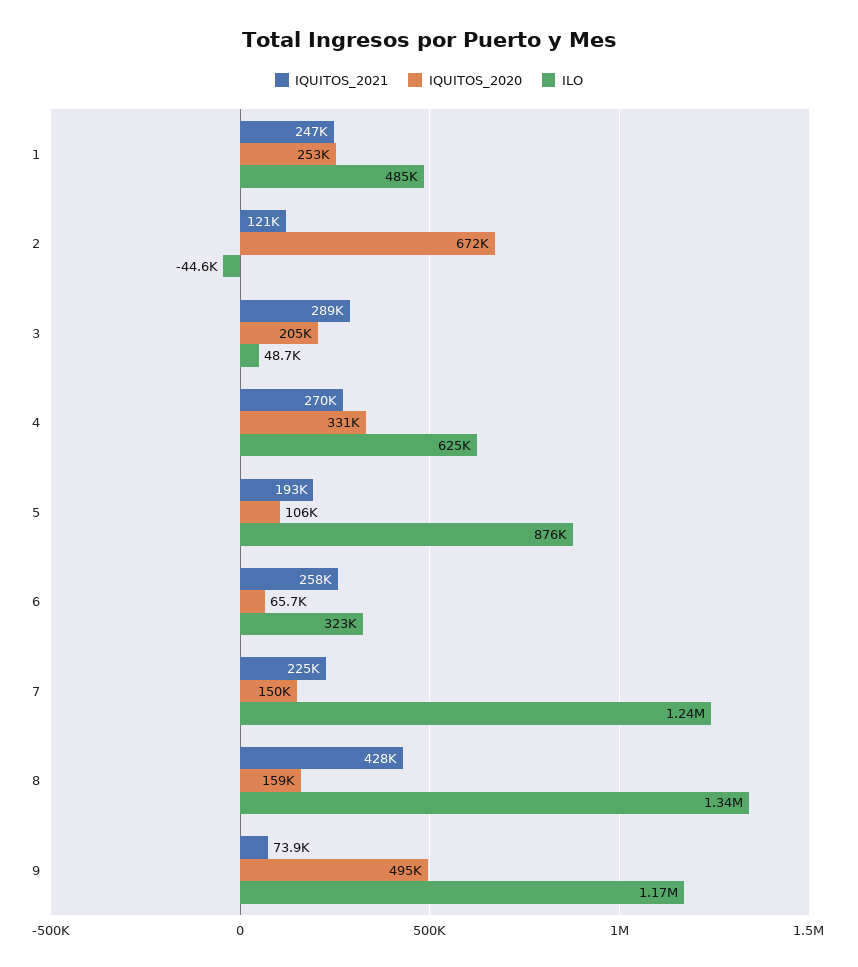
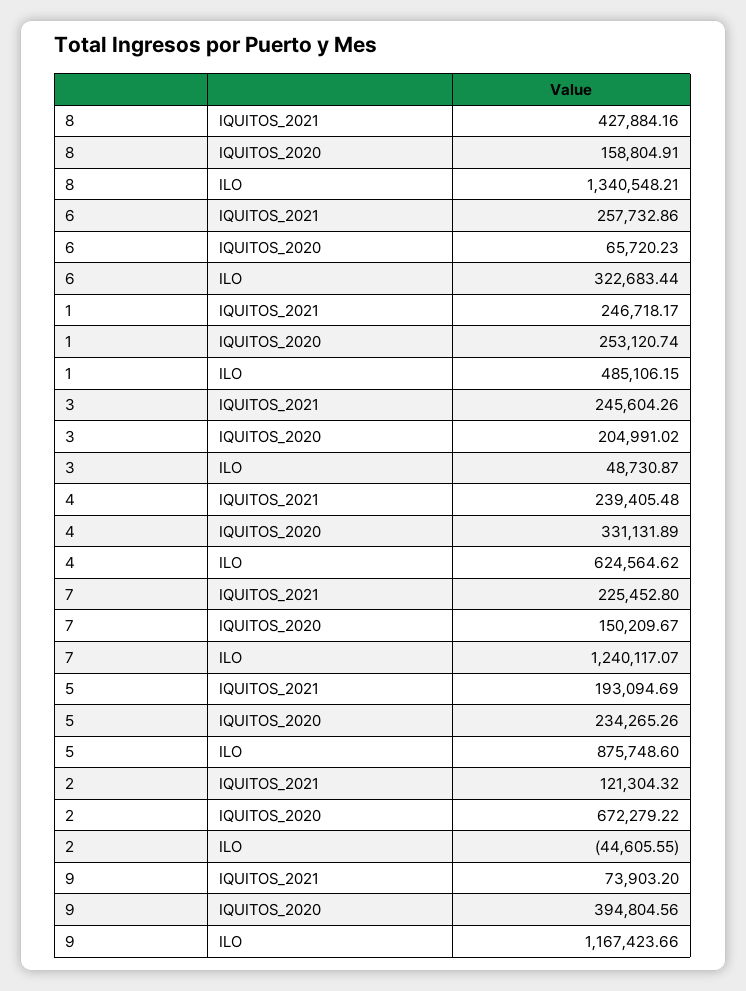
  {
    "IQUITOS_2021": {
      "1": 246718.17,
      "2": 121304.32,
-     "3": 289000,
+     "3": 245604.26,
-     "4": 270000,
+     "4": 239405.48,
      "5": 193094.69,
      "6": 257732.86,
      "7": 225452.8,
      "8": 427884.16,
      "9": 73903.2
    },
    "IQUITOS_2020": {
      "1": 253120.74,
      "2": 672279.22,
      "3": 204991.02,
      "4": 331131.89,
-     "5": 106000,
+     "5": 234265.26,
      "6": 65720.23,
      "7": 150209.67,
      "8": 158804.91,
-     "9": 495000
+     "9": 394804.56
    },
    "ILO": {
      "1": 485106.15,
      "2": -44605.55,
      "3": 48730.87,
      "4": 624564.62,
      "5": 875748.6,
      "6": 322683.44,
      "7": 1240117.07,
      "8": 1340548.21,
      "9": 1167423.66
    }
  }

